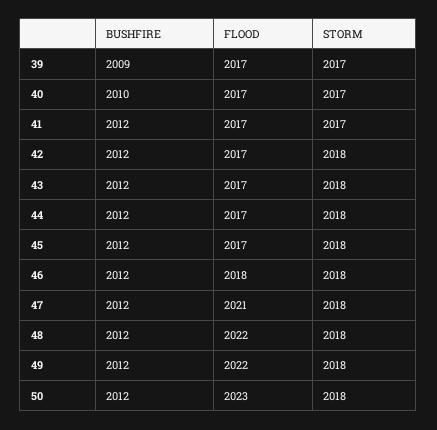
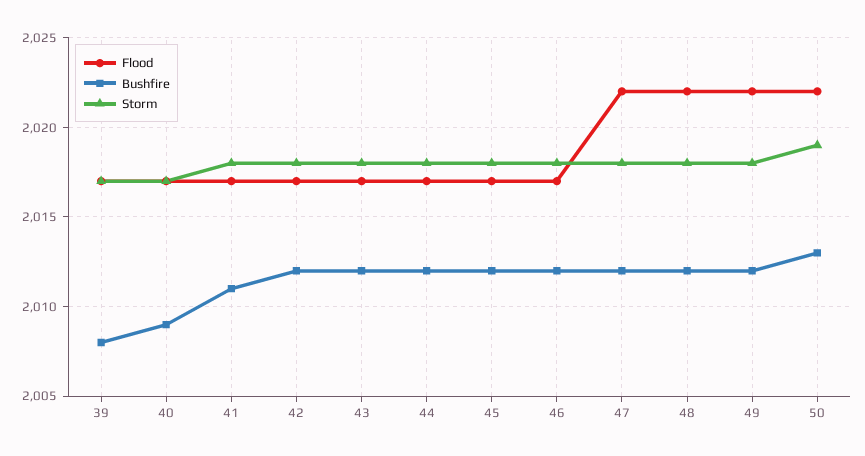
  {
    "BUSHFIRE": {
-     "39": 2009,
+     "39": 2008,
-     "40": 2010,
+     "40": 2009,
-     "41": 2012,
+     "41": 2011,
      "42": 2012,
      "43": 2012,
      "44": 2012,
      "45": 2012,
      "46": 2012,
      "47": 2012,
      "48": 2012,
      "49": 2012,
-     "50": 2012
+     "50": 2013
    },
    "FLOOD": {
      "39": 2017,
      "40": 2017,
      "41": 2017,
      "42": 2017,
      "43": 2017,
      "44": 2017,
      "45": 2017,
-     "46": 2018,
+     "46": 2017,
-     "47": 2021,
+     "47": 2022,
      "48": 2022,
      "49": 2022,
-     "50": 2023
+     "50": 2022
    },
    "STORM": {
      "39": 2017,
      "40": 2017,
-     "41": 2017,
+     "41": 2018,
      "42": 2018,
      "43": 2018,
      "44": 2018,
      "45": 2018,
      "46": 2018,
      "47": 2018,
      "48": 2018,
      "49": 2018,
-     "50": 2018
+     "50": 2019
    }
  }

